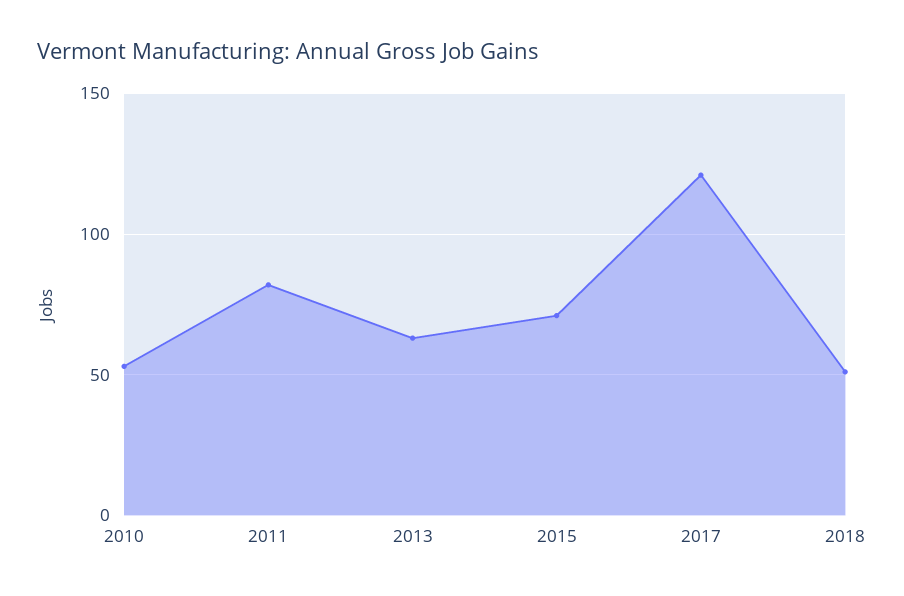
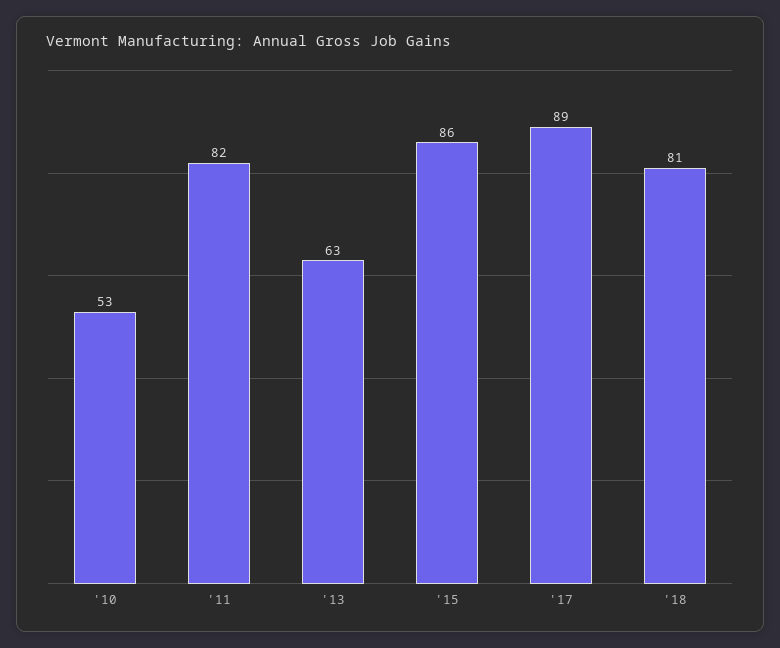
  {
    "2010": 53,
    "2011": 82,
    "2013": 63,
-   "2015": 70,
+   "2015": 86,
-   "2017": 120,
+   "2017": 89,
-   "2018": 50
+   "2018": 81
  }

